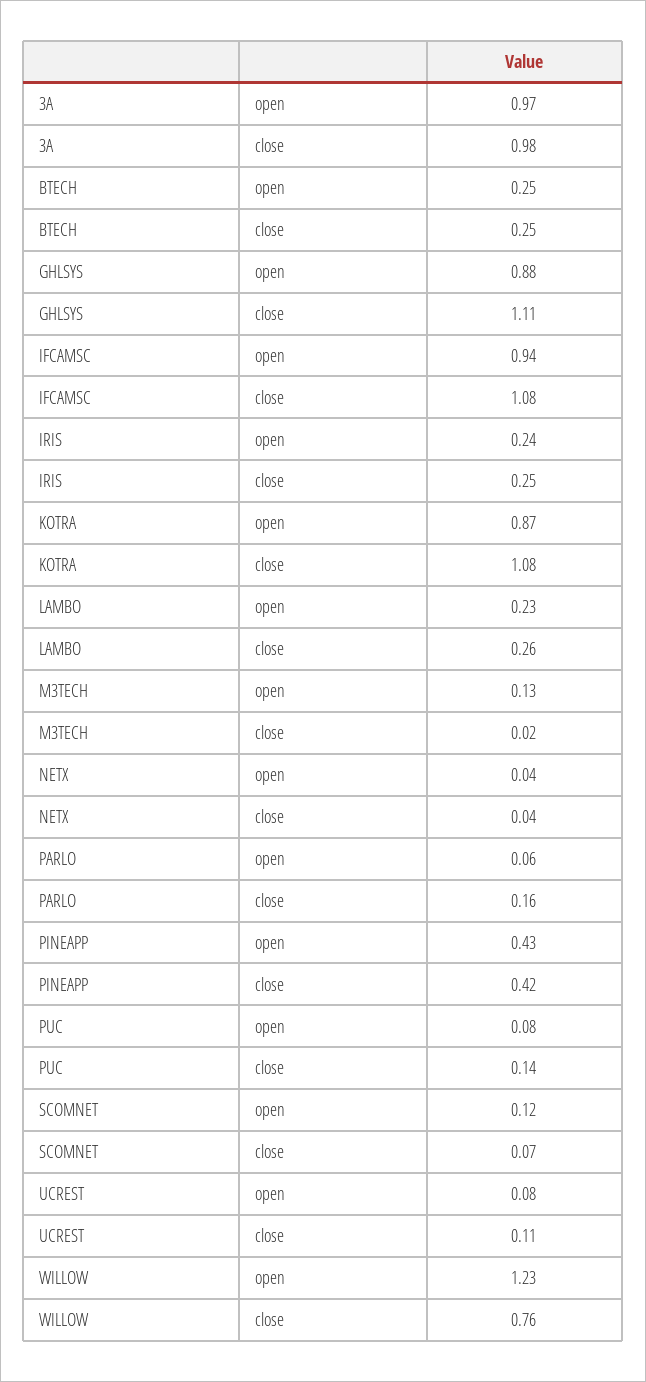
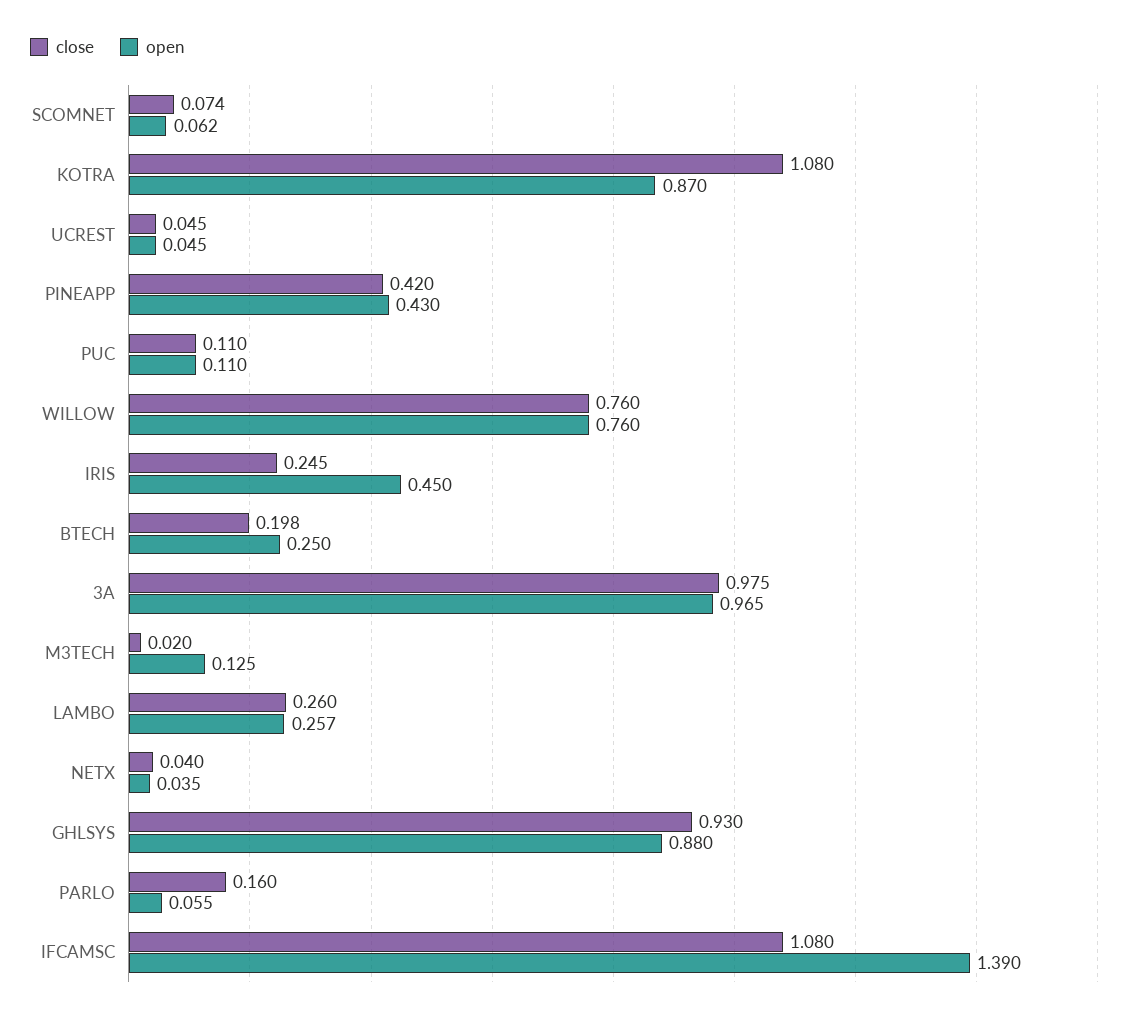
  {
    "open": {
      "3A": 0.965,
      "BTECH": 0.25,
      "GHLSYS": 0.88,
-     "IFCAMSC": 0.94,
+     "IFCAMSC": 1.39,
-     "IRIS": 0.24,
+     "IRIS": 0.45,
      "KOTRA": 0.87,
-     "LAMBO": 0.23,
+     "LAMBO": 0.257,
      "M3TECH": 0.125,
      "NETX": 0.035,
      "PARLO": 0.055,
      "PINEAPP": 0.43,
-     "PUC": 0.08,
+     "PUC": 0.11,
-     "SCOMNET": 0.12,
+     "SCOMNET": 0.062,
-     "UCREST": 0.08,
+     "UCREST": 0.045,
-     "WILLOW": 1.23
+     "WILLOW": 0.76
    },
    "close": {
      "3A": 0.975,
-     "BTECH": 0.25,
+     "BTECH": 0.198,
-     "GHLSYS": 1.11,
+     "GHLSYS": 0.93,
      "IFCAMSC": 1.08,
      "IRIS": 0.245,
      "KOTRA": 1.08,
      "LAMBO": 0.26,
      "M3TECH": 0.02,
      "NETX": 0.04,
      "PARLO": 0.16,
      "PINEAPP": 0.42,
-     "PUC": 0.14,
+     "PUC": 0.11,
      "SCOMNET": 0.074,
-     "UCREST": 0.11,
+     "UCREST": 0.045,
      "WILLOW": 0.76
    }
  }

